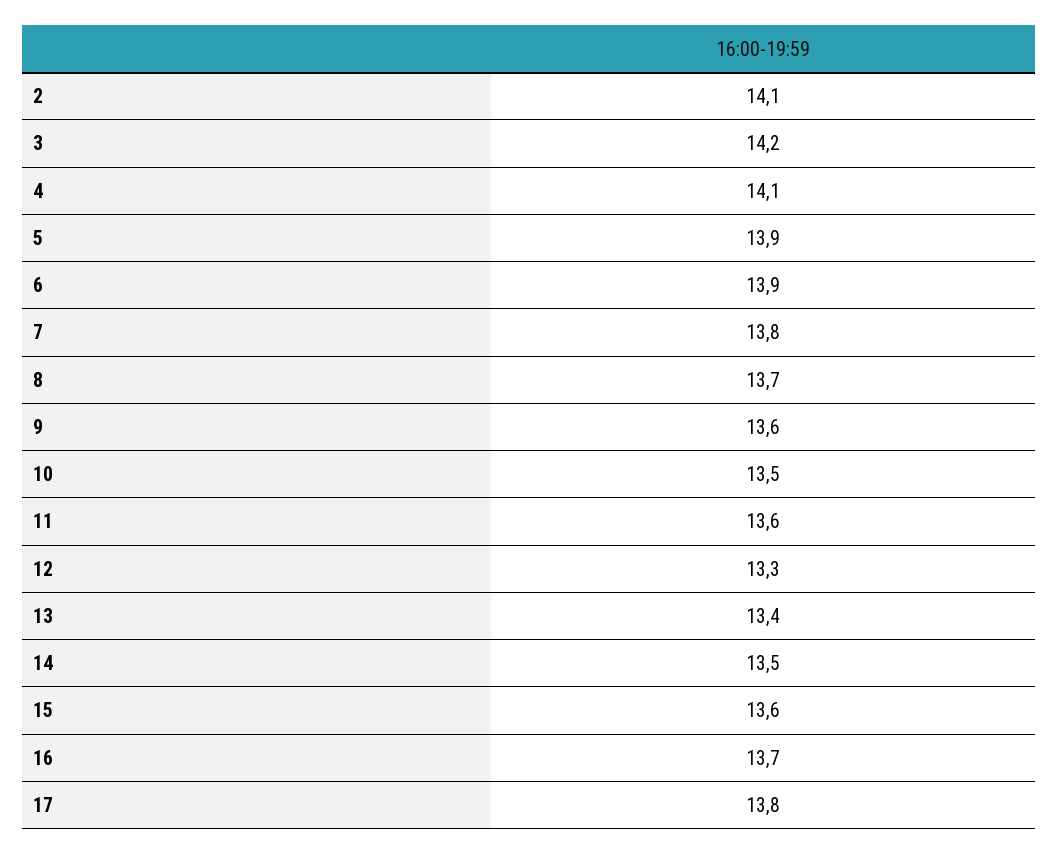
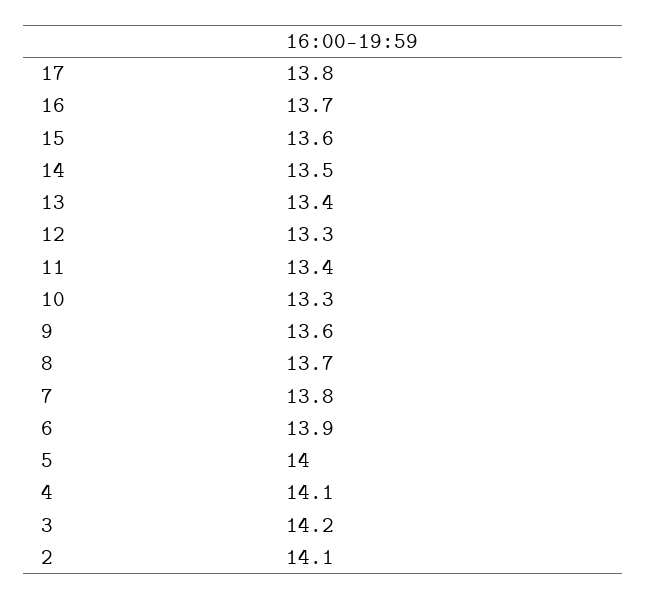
  {
    "2": 14.1,
    "3": 14.2,
    "4": 14.1,
-   "5": 13.9,
+   "5": 14,
    "6": 13.9,
    "7": 13.8,
    "8": 13.7,
    "9": 13.6,
-   "10": 13.5,
+   "10": 13.3,
-   "11": 13.6,
+   "11": 13.4,
    "12": 13.3,
    "13": 13.4,
    "14": 13.5,
    "15": 13.6,
    "16": 13.7,
    "17": 13.8
  }

